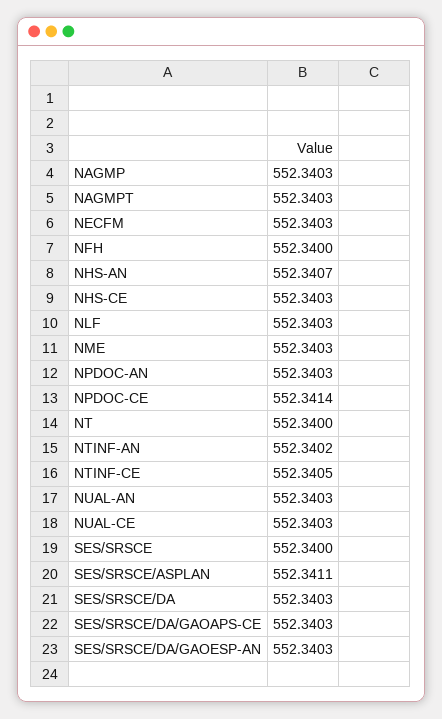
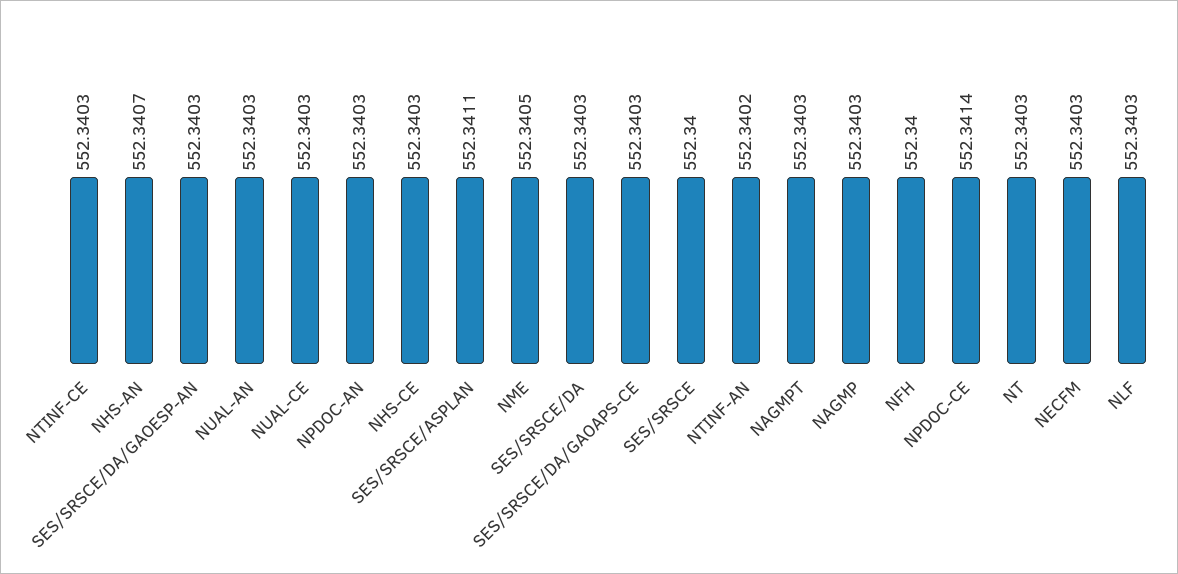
  {
    "NAGMP": 552.3403,
    "NAGMPT": 552.3403,
    "NECFM": 552.3403,
    "NFH": 552.34,
    "NHS-AN": 552.3407,
    "NHS-CE": 552.3403,
    "NLF": 552.3403,
-   "NME": 552.3403,
+   "NME": 552.3405,
    "NPDOC-AN": 552.3403,
    "NPDOC-CE": 552.3414,
-   "NT": 552.34,
+   "NT": 552.3403,
    "NTINF-AN": 552.3402,
-   "NTINF-CE": 552.3405,
+   "NTINF-CE": 552.3403,
    "NUAL-AN": 552.3403,
    "NUAL-CE": 552.3403,
    "SES/SRSCE": 552.34,
    "SES/SRSCE/ASPLAN": 552.3411,
    "SES/SRSCE/DA": 552.3403,
    "SES/SRSCE/DA/GAOAPS-CE": 552.3403,
    "SES/SRSCE/DA/GAOESP-AN": 552.3403
  }

